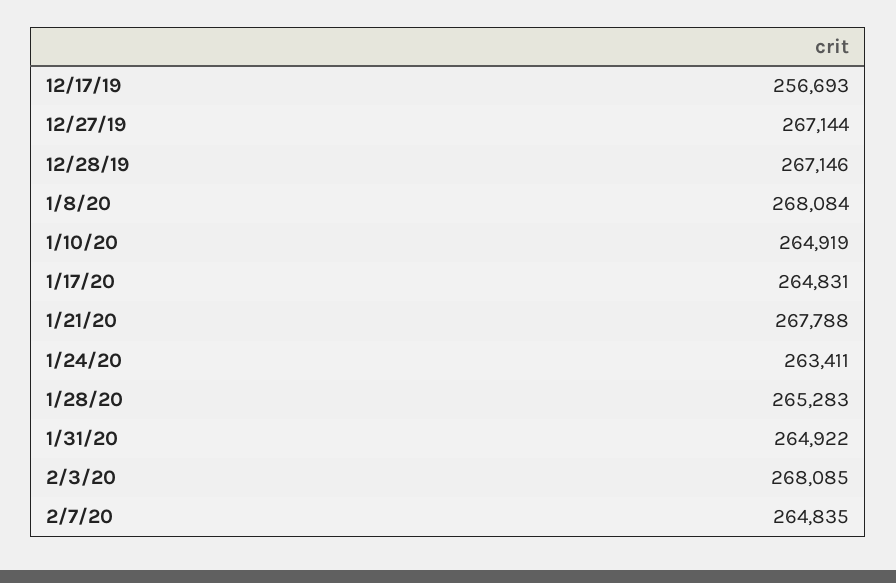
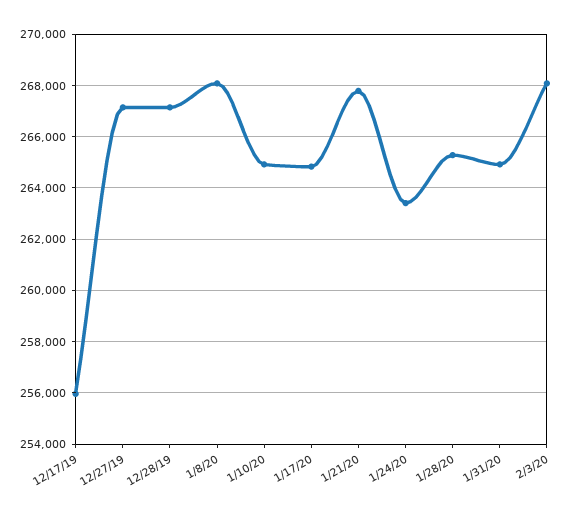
  {
-   "12/17/19": 256693,
+   "12/17/19": 256000,
    "12/27/19": 267144,
    "12/28/19": 267146,
    "1/8/20": 268084,
    "1/10/20": 264919,
    "1/17/20": 264831,
    "1/21/20": 267788,
    "1/24/20": 263411,
    "1/28/20": 265283,
    "1/31/20": 264922,
-   "2/3/20": 268085,
+   "2/3/20": 268085
-   "2/7/20": 264835
  }

